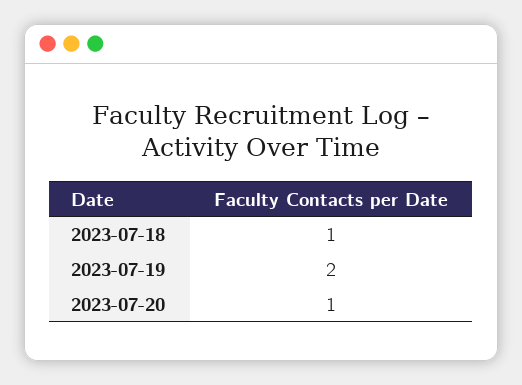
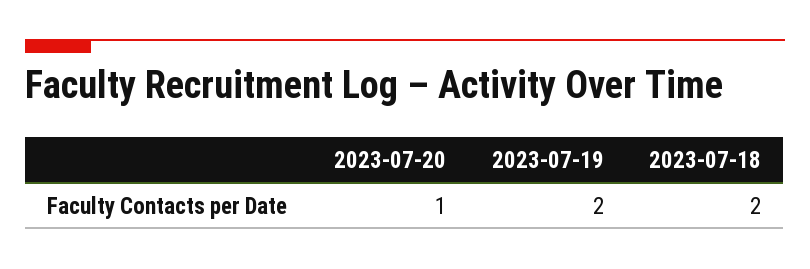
  {
-   "2023-07-18": 1,
+   "2023-07-18": 2,
    "2023-07-19": 2,
    "2023-07-20": 1
  }

